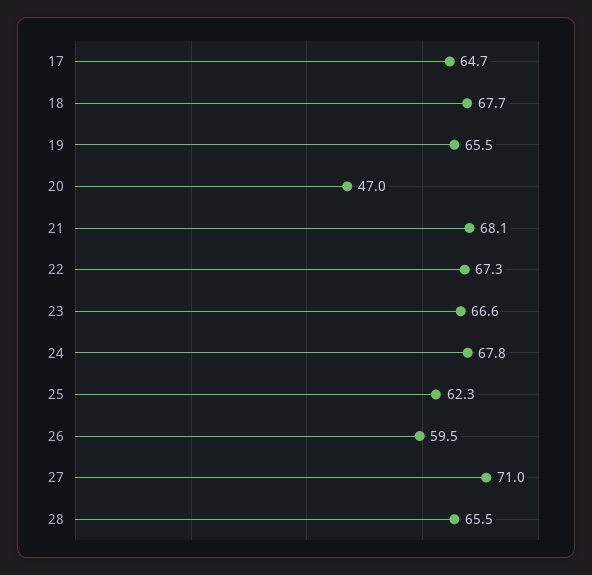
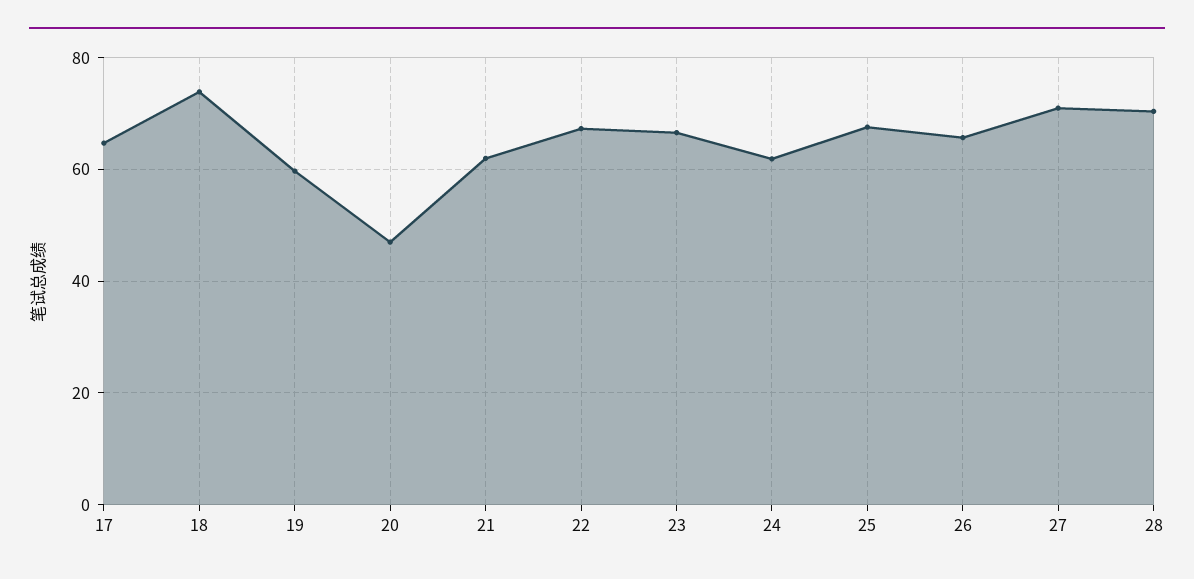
  {
    "17": 64.7,
-   "18": 67.7,
+   "18": 74,
-   "19": 65.5,
+   "19": 60,
    "20": 47,
-   "21": 68.1,
+   "21": 62,
    "22": 67.3,
    "23": 66.6,
-   "24": 67.8,
+   "24": 62,
-   "25": 62.3,
+   "25": 68,
-   "26": 59.5,
+   "26": 66,
    "27": 71,
-   "28": 65.5
+   "28": 70
  }

